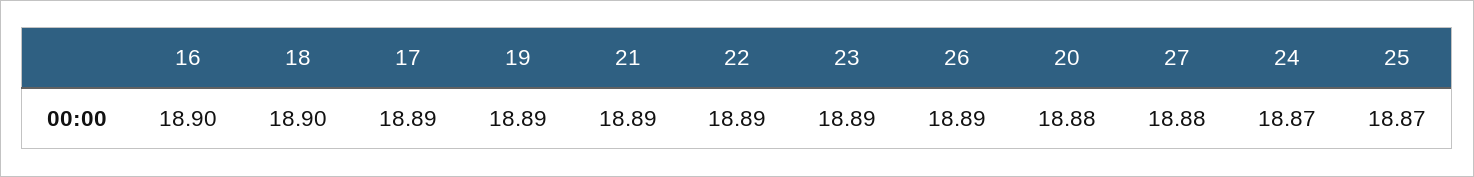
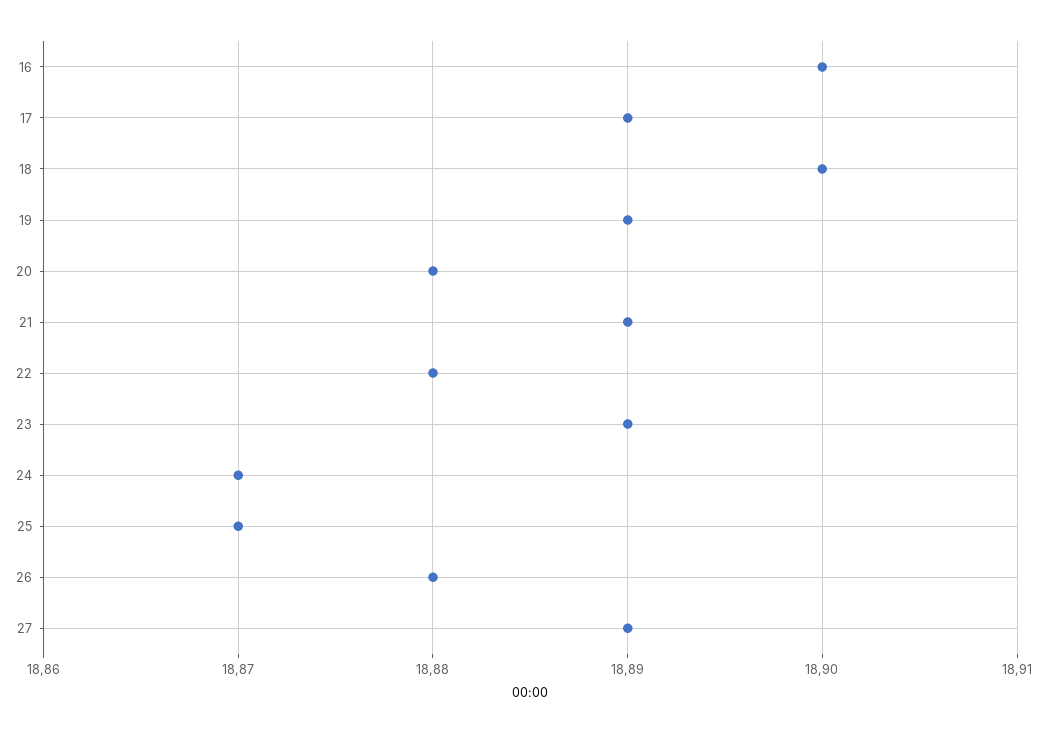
  {
    "16": 18.9,
    "18": 18.9,
    "17": 18.89,
    "19": 18.89,
    "21": 18.89,
-   "22": 18.89,
+   "22": 18.88,
    "23": 18.89,
-   "26": 18.89,
+   "26": 18.88,
    "20": 18.88,
-   "27": 18.88,
+   "27": 18.89,
    "24": 18.87,
    "25": 18.87
  }

